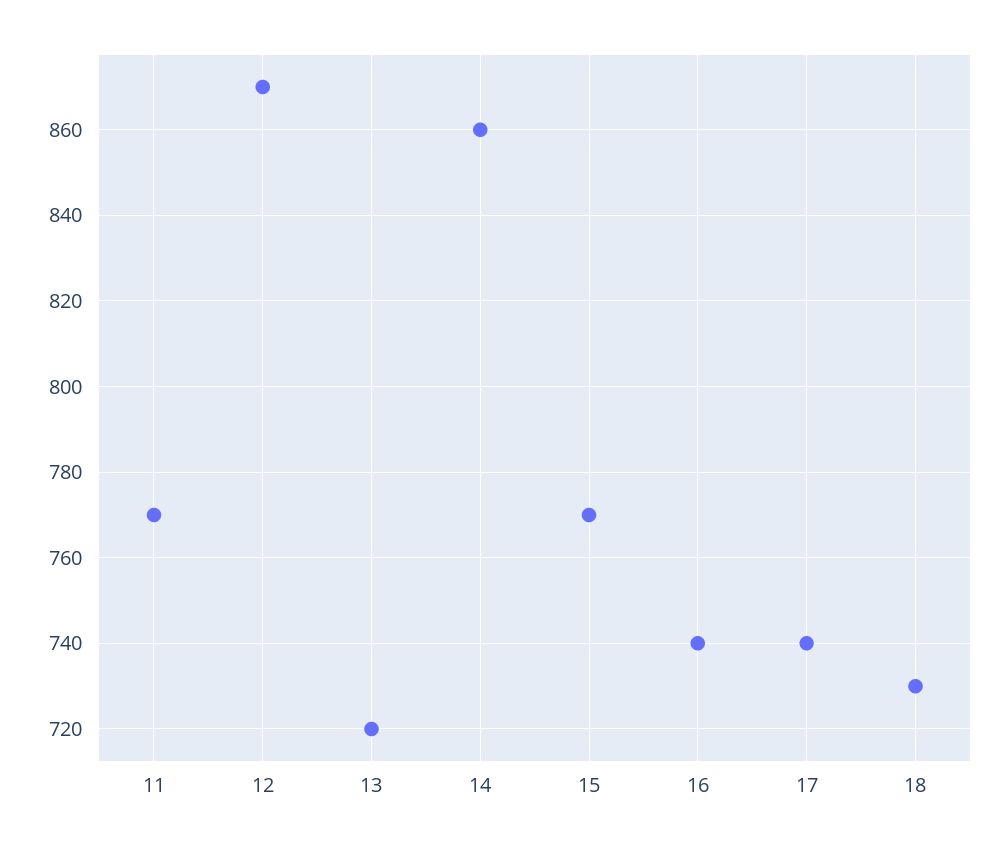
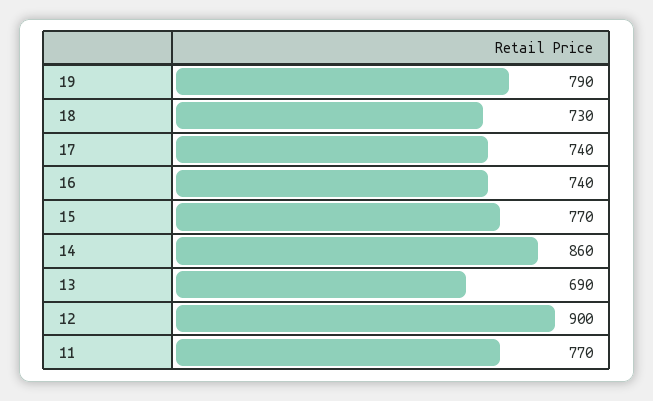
  {
    "11": 770,
-   "12": 870,
+   "12": 900,
-   "13": 720,
+   "13": 690,
    "14": 860,
    "15": 770,
    "16": 740,
    "17": 740,
-   "18": 730
+   "18": 730,
+   "19": 790
  }

